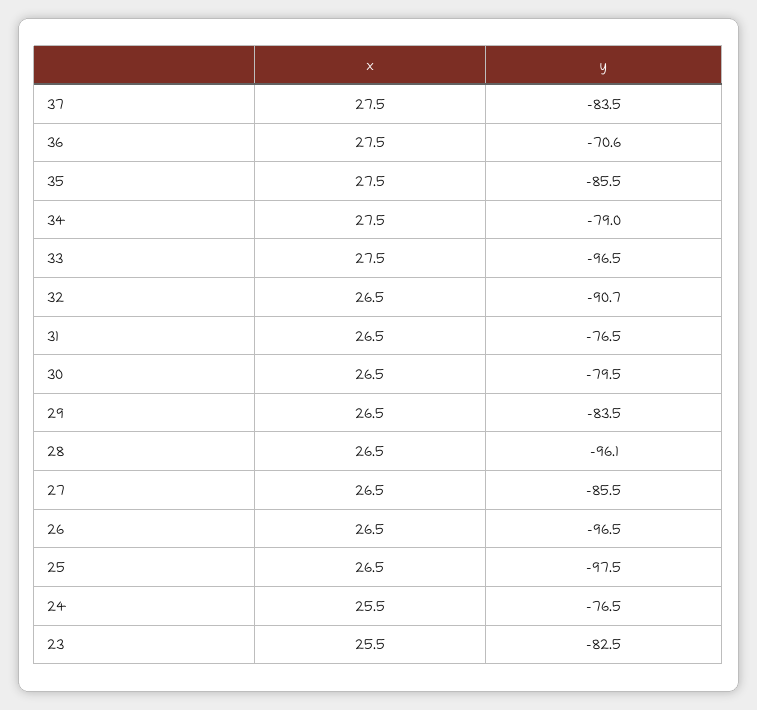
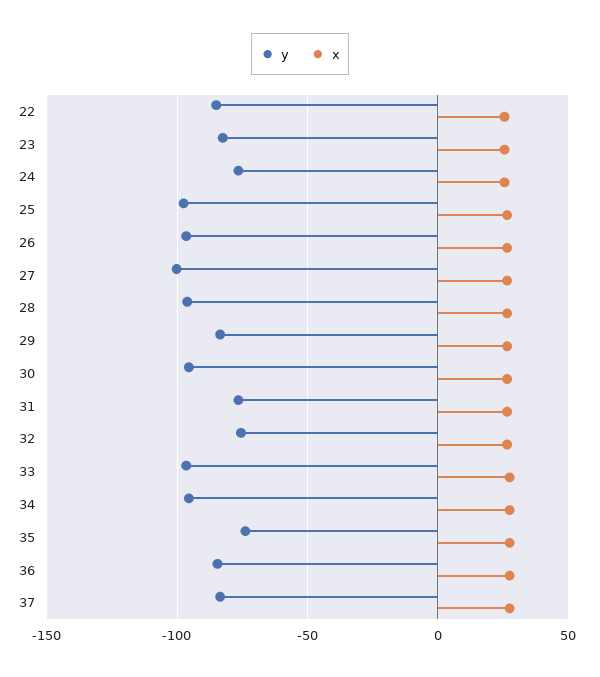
  {
    "x": {
      "37": 27.5,
      "36": 27.5,
      "35": 27.5,
      "34": 27.5,
      "33": 27.5,
      "32": 26.5,
      "31": 26.5,
      "30": 26.5,
      "29": 26.5,
      "28": 26.5,
      "27": 26.5,
      "26": 26.5,
      "25": 26.5,
      "24": 25.5,
-     "23": 25.5
+     "23": 25.5,
+     "22": 25
    },
    "y": {
      "37": -83.5,
-     "36": -70.6,
+     "36": -85,
-     "35": -85.5,
+     "35": -75,
-     "34": -79,
+     "34": -95,
      "33": -96.5,
-     "32": -90.7,
+     "32": -75,
      "31": -76.5,
-     "30": -79.5,
+     "30": -95,
      "29": -83.5,
      "28": -96.1,
-     "27": -85.5,
+     "27": -100,
      "26": -96.5,
      "25": -97.5,
      "24": -76.5,
-     "23": -82.5
+     "23": -82.5,
+     "22": -85
    }
  }

